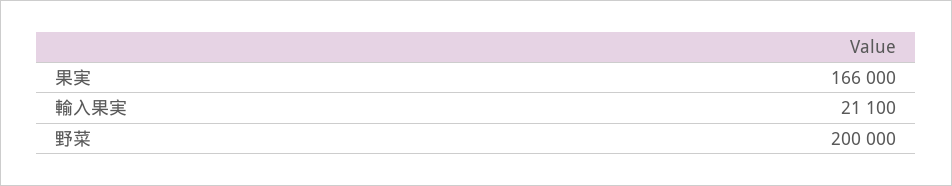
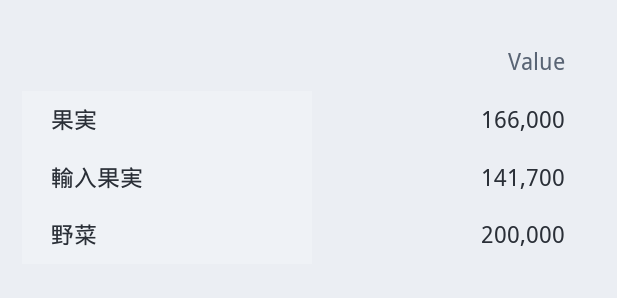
  {
    "果実": 166000,
-   "輸入果実": 21100,
+   "輸入果実": 141700,
    "野菜": 200000
  }

